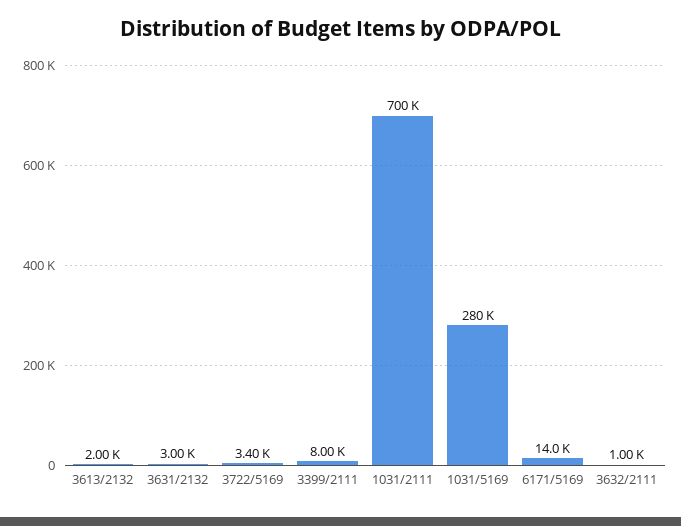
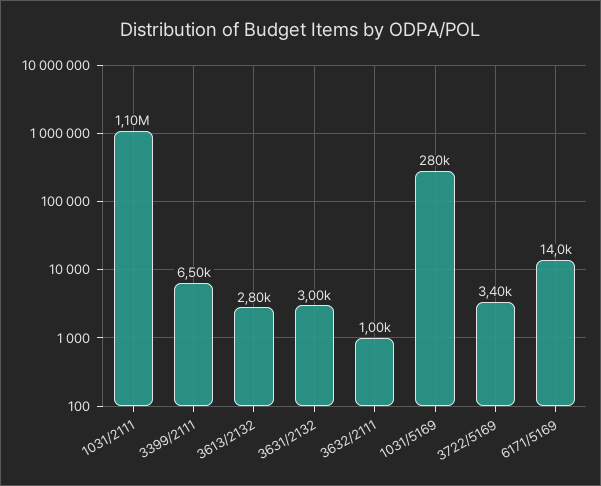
  {
-   "3613/2132": 2000,
+   "3613/2132": 2800,
    "3631/2132": 3000,
    "3722/5169": 3400,
-   "3399/2111": 8000,
+   "3399/2111": 6500,
-   "1031/2111": 700000,
+   "1031/2111": 1100000,
    "1031/5169": 280000,
    "6171/5169": 14000,
    "3632/2111": 1000
  }

